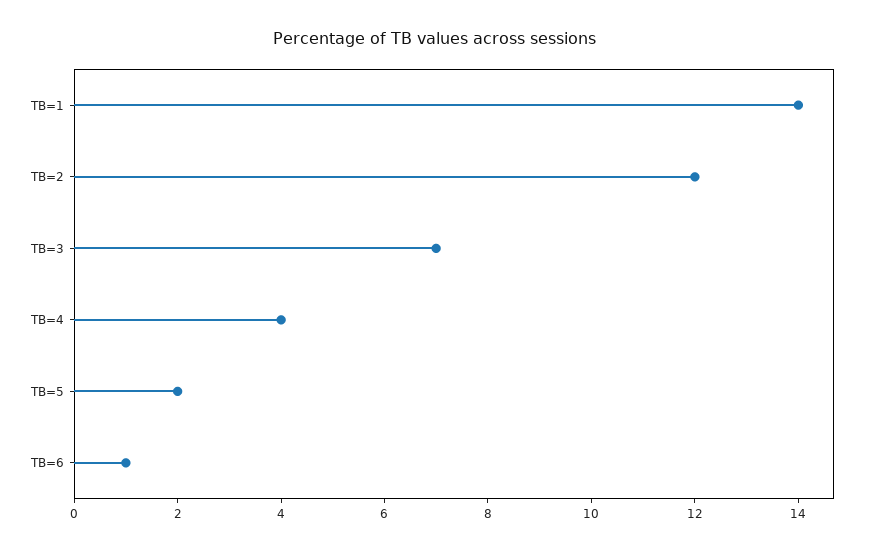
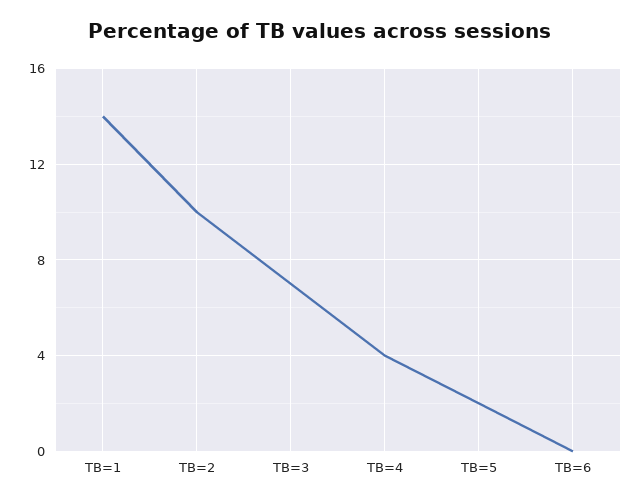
  {
    "TB=1": 14,
-   "TB=2": 12,
+   "TB=2": 10,
    "TB=3": 7,
    "TB=4": 4,
    "TB=5": 2,
-   "TB=6": 1
+   "TB=6": 0
  }

